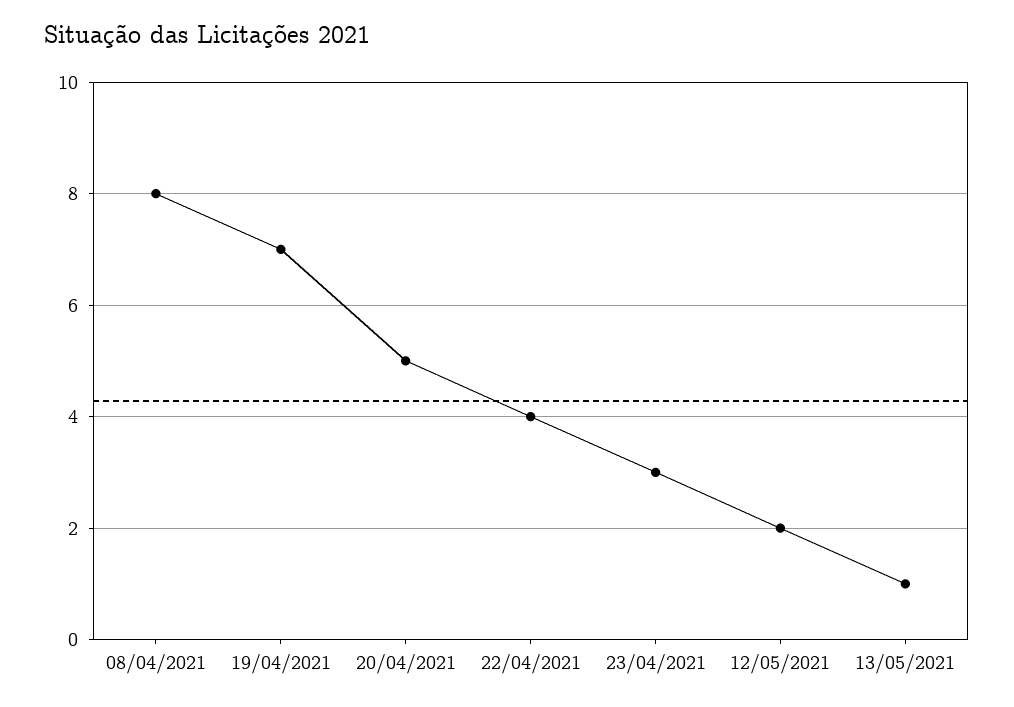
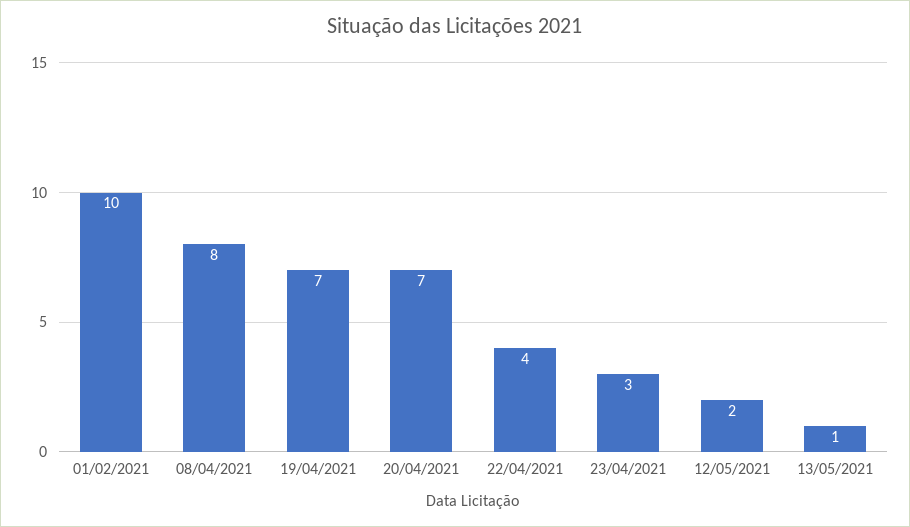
  {
    "08/04/2021": 8,
    "19/04/2021": 7,
-   "20/04/2021": 5,
+   "20/04/2021": 7,
    "22/04/2021": 4,
    "23/04/2021": 3,
    "12/05/2021": 2,
-   "13/05/2021": 1
+   "13/05/2021": 1,
+   "01/02/2021": 10
  }

